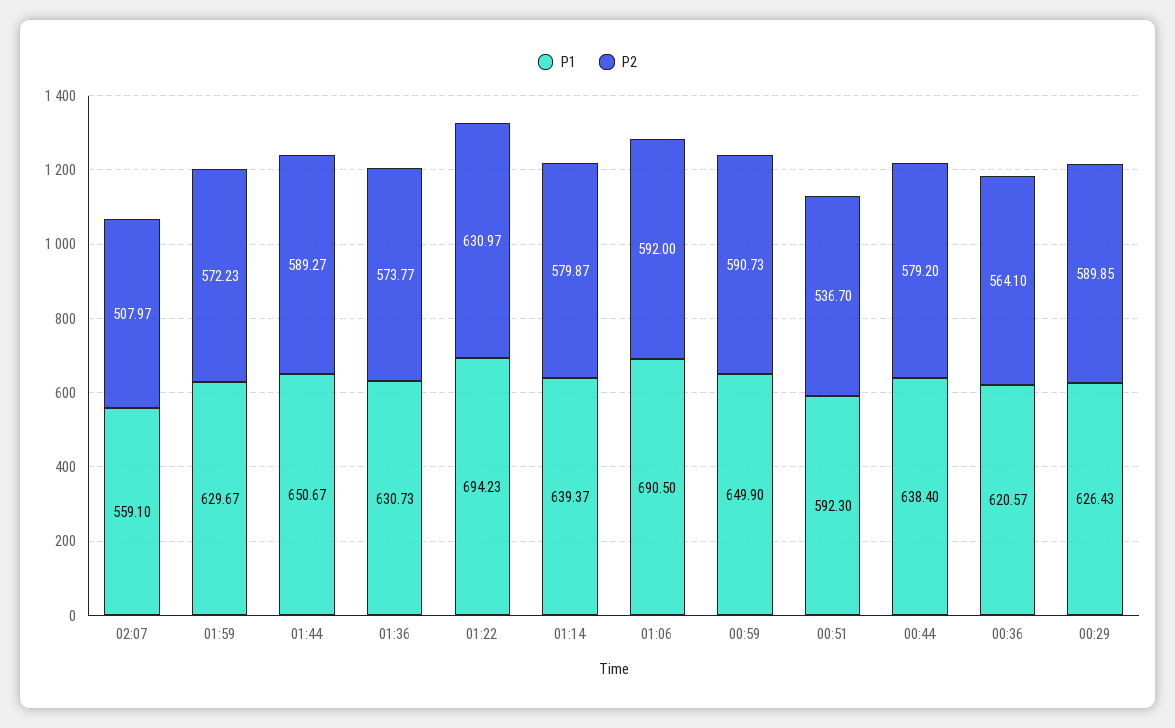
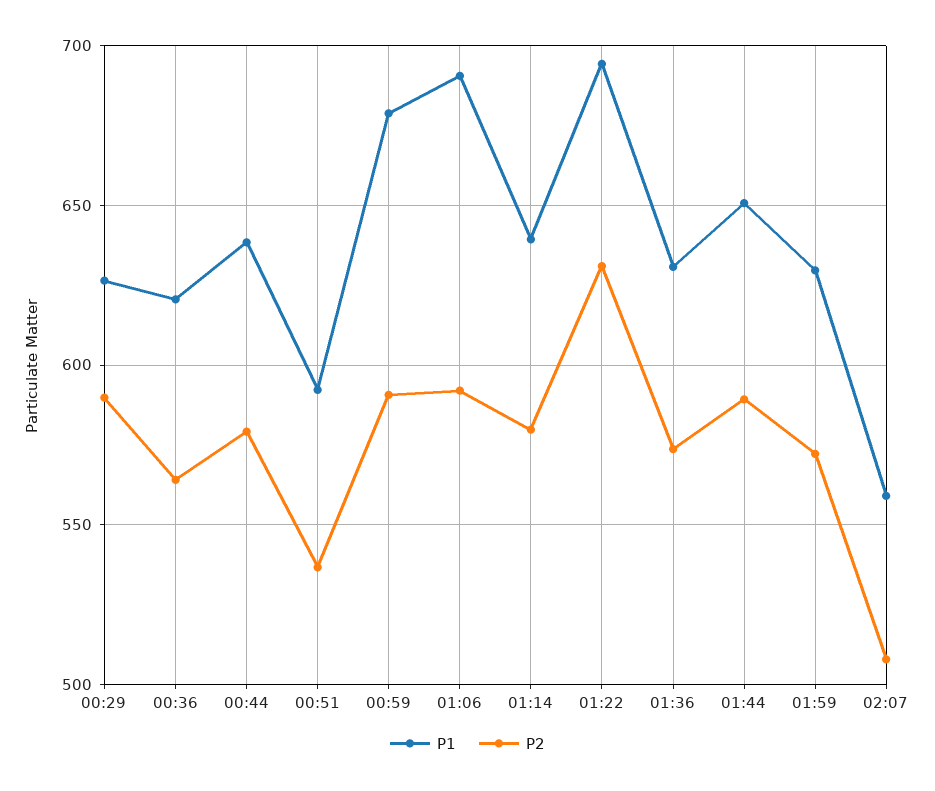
  {
    "P1": {
      "02:07": 559.1,
      "01:59": 629.67,
      "01:44": 650.67,
      "01:36": 630.73,
      "01:22": 694.23,
      "01:14": 639.37,
      "01:06": 690.5,
-     "00:59": 649.9,
+     "00:59": 680,
      "00:51": 592.3,
      "00:44": 638.4,
      "00:36": 620.57,
      "00:29": 626.43
    },
    "P2": {
      "02:07": 507.97,
      "01:59": 572.23,
      "01:44": 589.27,
      "01:36": 573.77,
      "01:22": 630.97,
      "01:14": 579.87,
      "01:06": 592,
      "00:59": 590.73,
      "00:51": 536.7,
      "00:44": 579.2,
      "00:36": 564.1,
      "00:29": 589.85
    }
  }

